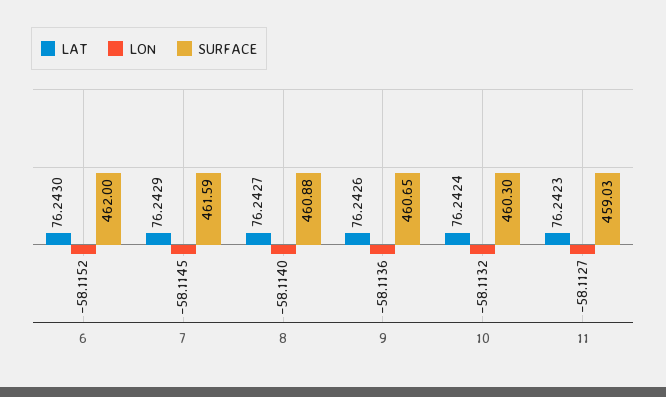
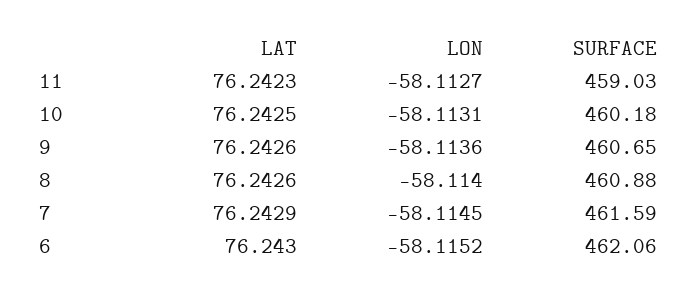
  {
    "LAT": {
      "6": 76.243,
      "7": 76.2429,
-     "8": 76.2427,
+     "8": 76.2426,
      "9": 76.2426,
-     "10": 76.2424,
+     "10": 76.2425,
      "11": 76.2423
    },
    "LON": {
      "6": -58.1152,
      "7": -58.1145,
      "8": -58.114,
      "9": -58.1136,
-     "10": -58.1132,
+     "10": -58.1131,
      "11": -58.1127
    },
    "SURFACE": {
-     "6": 462,
+     "6": 462.06,
      "7": 461.59,
      "8": 460.88,
      "9": 460.65,
-     "10": 460.3,
+     "10": 460.18,
      "11": 459.03
    }
  }

